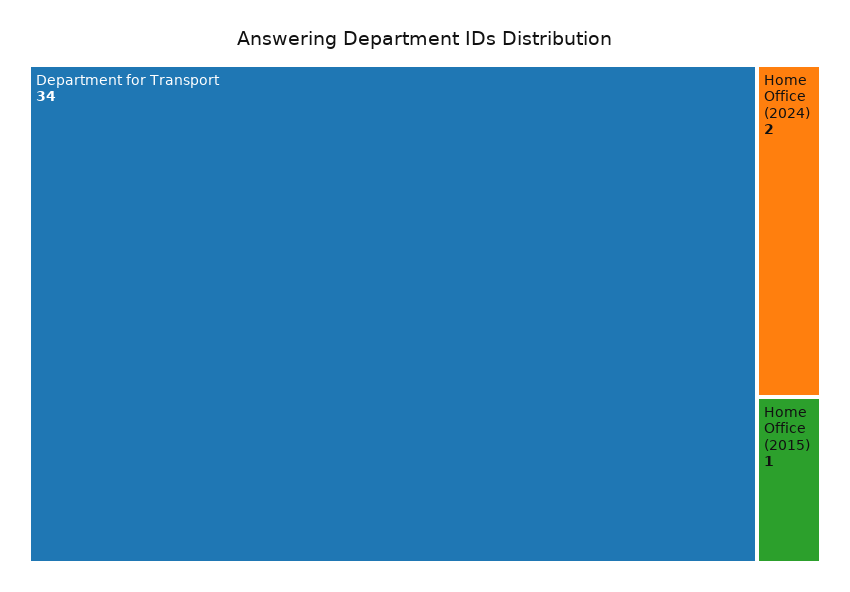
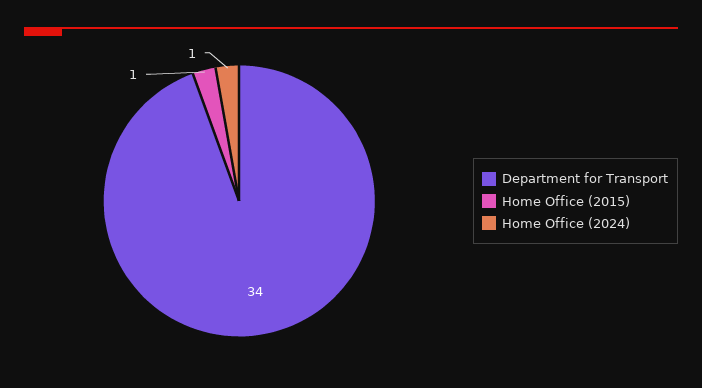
  {
    "Department for Transport": 34,
-   "Home Office (2024)": 2,
+   "Home Office (2024)": 1,
    "Home Office (2015)": 1
  }

